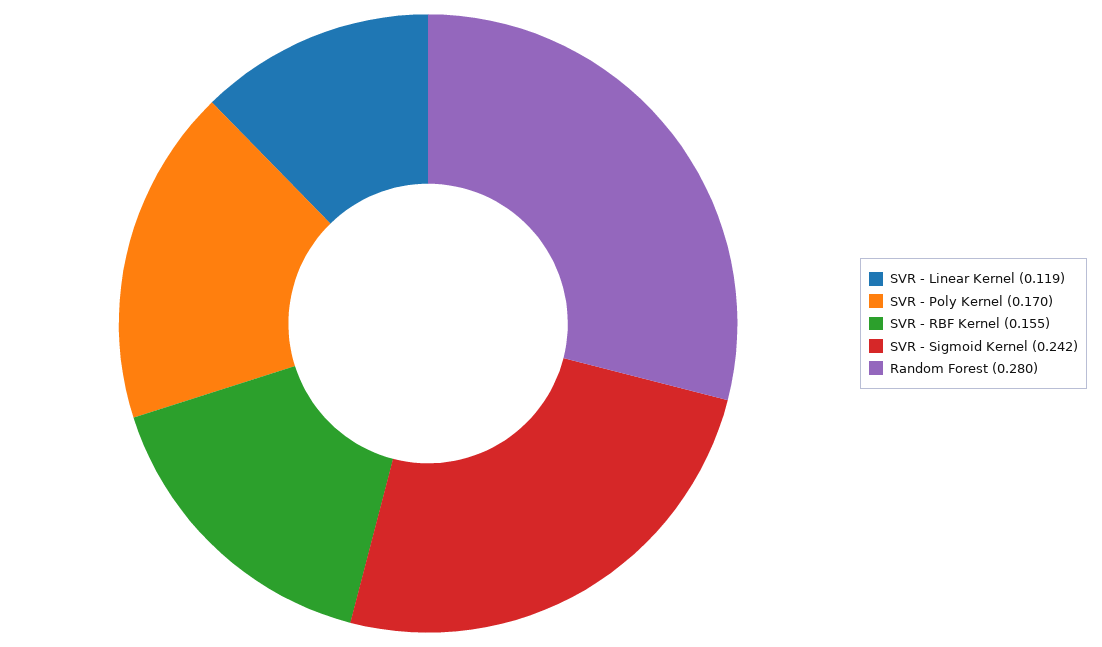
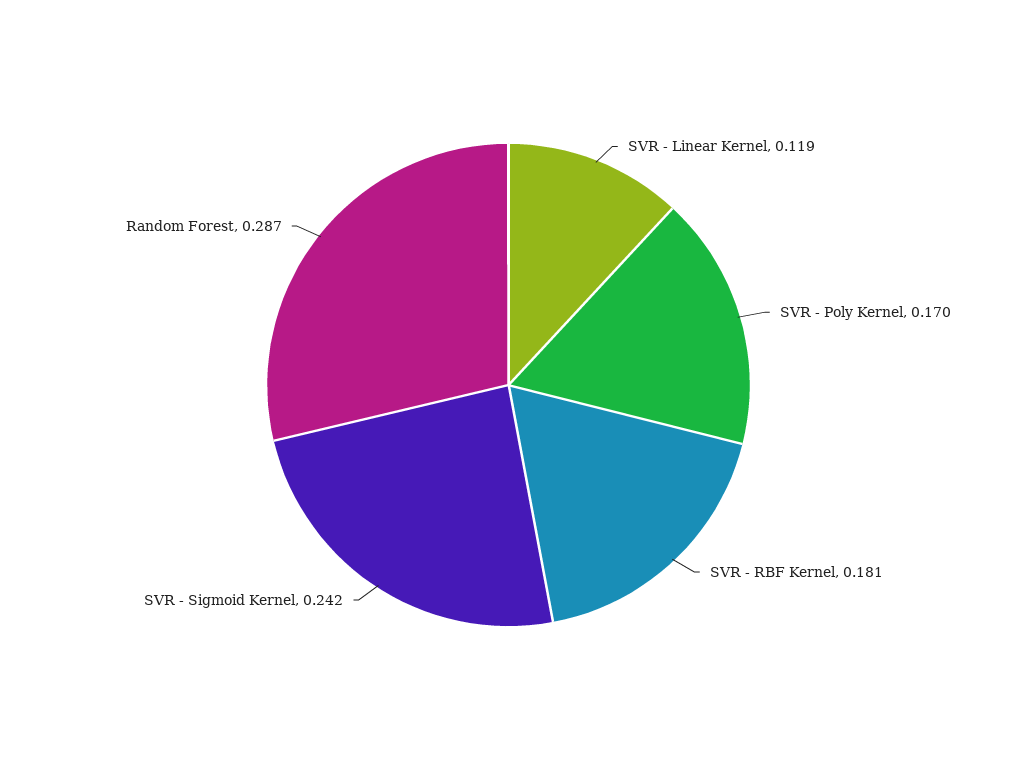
  {
    "SVR - Linear Kernel": 0.119,
    "SVR - Poly Kernel": 0.17,
-   "SVR - RBF Kernel": 0.155,
+   "SVR - RBF Kernel": 0.181,
    "SVR - Sigmoid Kernel": 0.242,
-   "Random Forest": 0.28
+   "Random Forest": 0.287
  }

